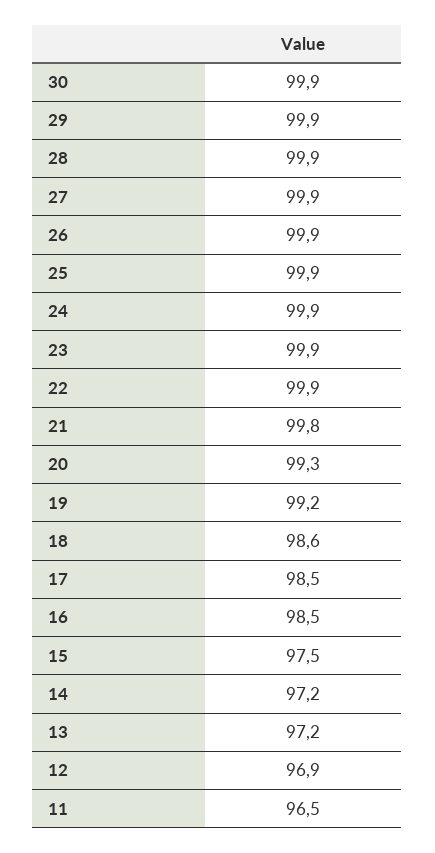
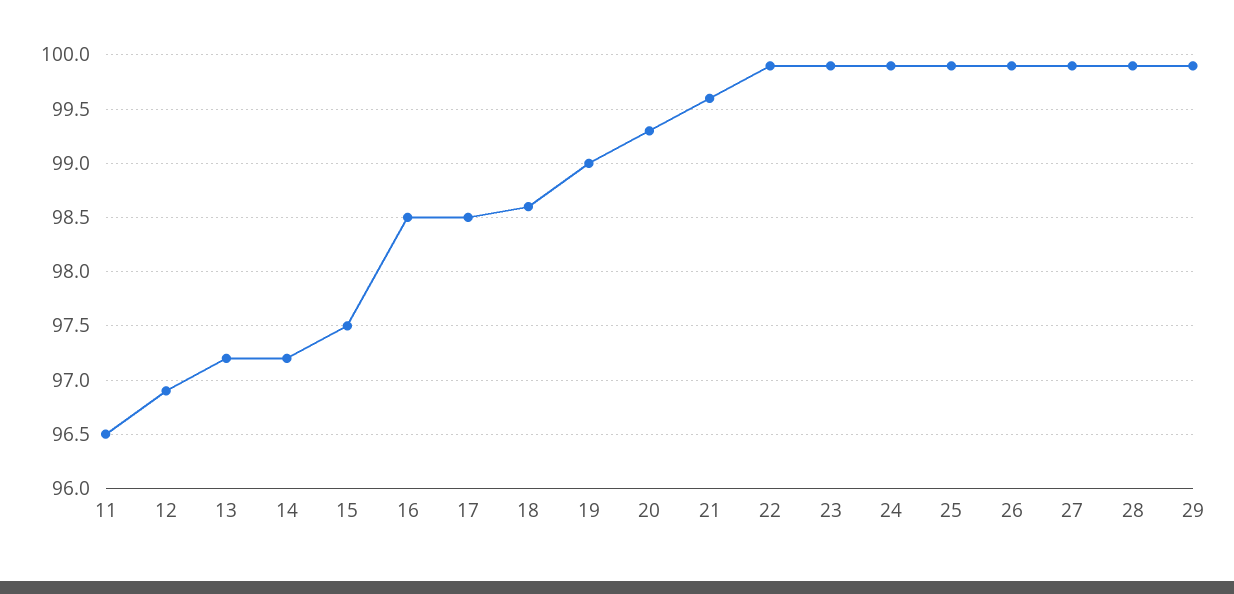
  {
-   "30": 99.9,
    "29": 99.9,
    "28": 99.9,
    "27": 99.9,
    "26": 99.9,
    "25": 99.9,
    "24": 99.9,
    "23": 99.9,
    "22": 99.9,
-   "21": 99.8,
+   "21": 99.6,
    "20": 99.3,
-   "19": 99.2,
+   "19": 99,
    "18": 98.6,
    "17": 98.5,
    "16": 98.5,
    "15": 97.5,
    "14": 97.2,
    "13": 97.2,
    "12": 96.9,
    "11": 96.5
  }

